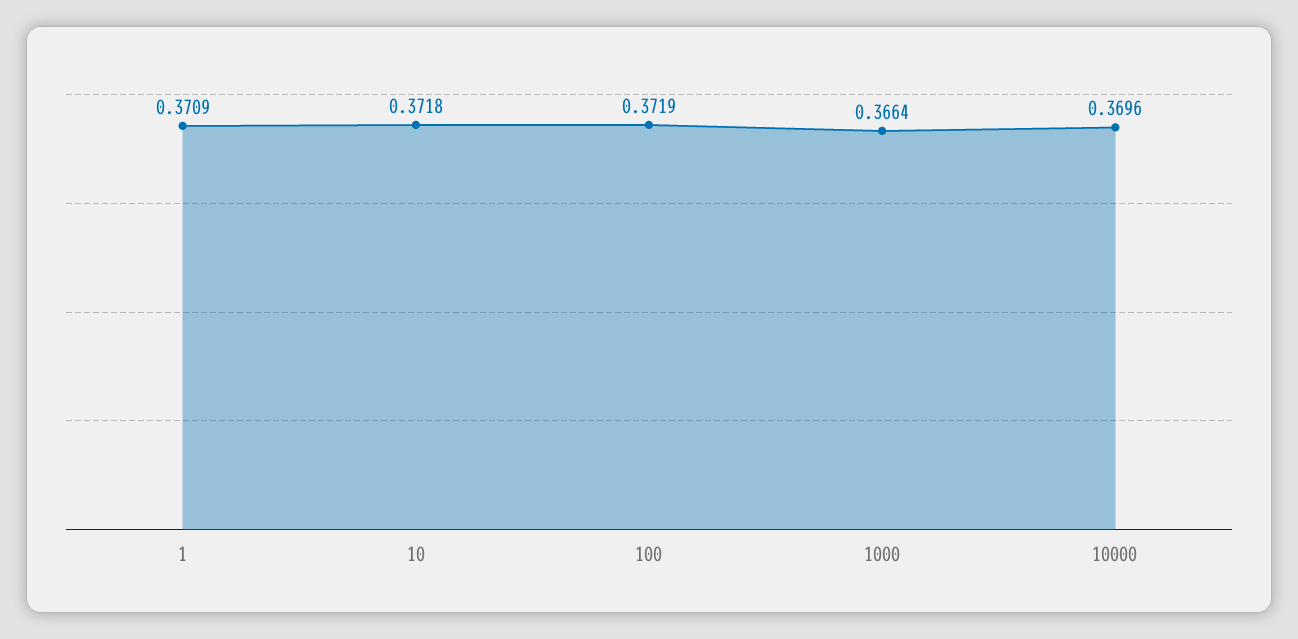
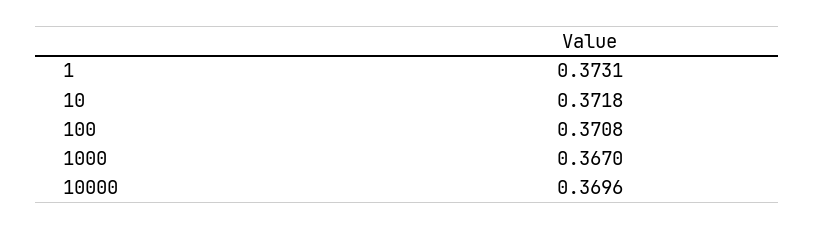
  {
-   "1": 0.3709,
+   "1": 0.3731,
    "10": 0.3718,
-   "100": 0.3719,
+   "100": 0.3708,
-   "1000": 0.3664,
+   "1000": 0.367,
    "10000": 0.3696
  }

